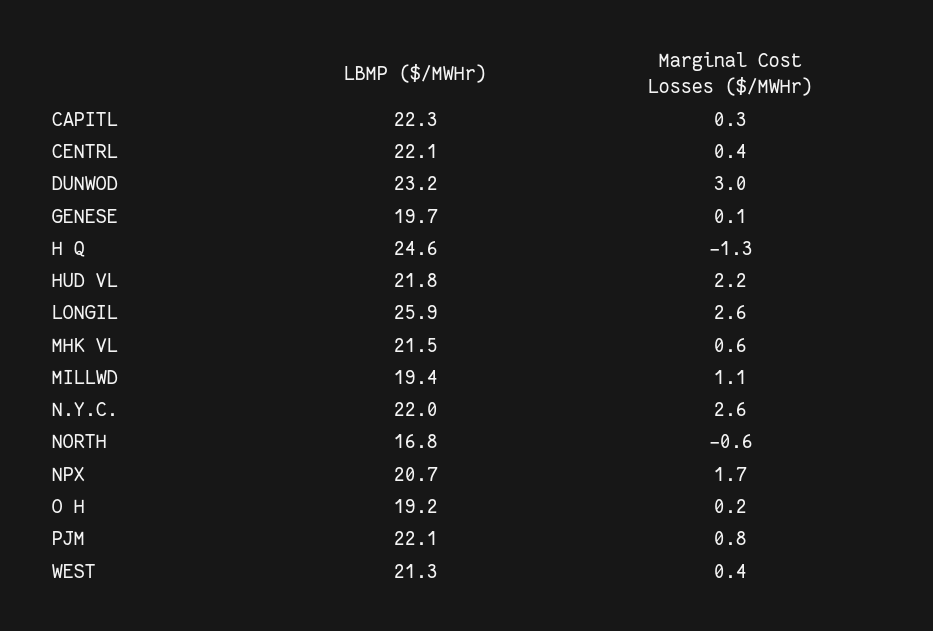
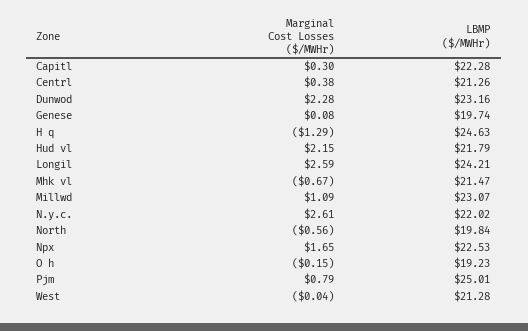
  {
    "LBMP ($/MWHr)": {
      "CAPITL": 22.28,
-     "CENTRL": 22.1,
+     "CENTRL": 21.26,
      "DUNWOD": 23.16,
      "GENESE": 19.74,
      "H Q": 24.63,
      "HUD VL": 21.79,
-     "LONGIL": 25.9,
+     "LONGIL": 24.21,
      "MHK VL": 21.47,
-     "MILLWD": 19.4,
+     "MILLWD": 23.07,
      "N.Y.C.": 22.02,
-     "NORTH": 16.8,
+     "NORTH": 19.84,
-     "NPX": 20.7,
+     "NPX": 22.53,
      "O H": 19.23,
-     "PJM": 22.1,
+     "PJM": 25.01,
      "WEST": 21.28
    },
    "Marginal Cost Losses ($/MWHr)": {
      "CAPITL": 0.3,
      "CENTRL": 0.38,
-     "DUNWOD": 3,
+     "DUNWOD": 2.28,
      "GENESE": 0.08,
      "H Q": -1.29,
      "HUD VL": 2.15,
      "LONGIL": 2.59,
-     "MHK VL": 0.6,
+     "MHK VL": -0.67,
      "MILLWD": 1.09,
      "N.Y.C.": 2.61,
      "NORTH": -0.56,
      "NPX": 1.65,
-     "O H": 0.2,
+     "O H": -0.15,
      "PJM": 0.79,
-     "WEST": 0.4
+     "WEST": -0.04
    }
  }

